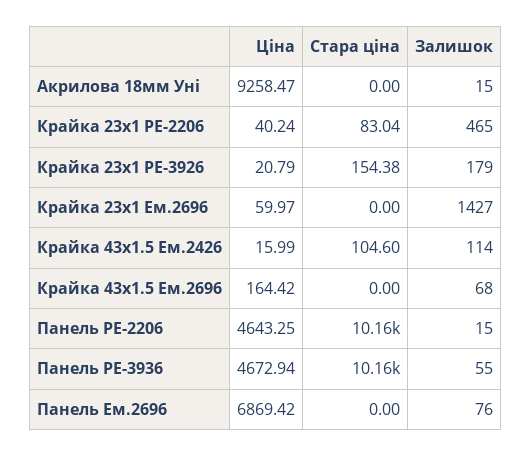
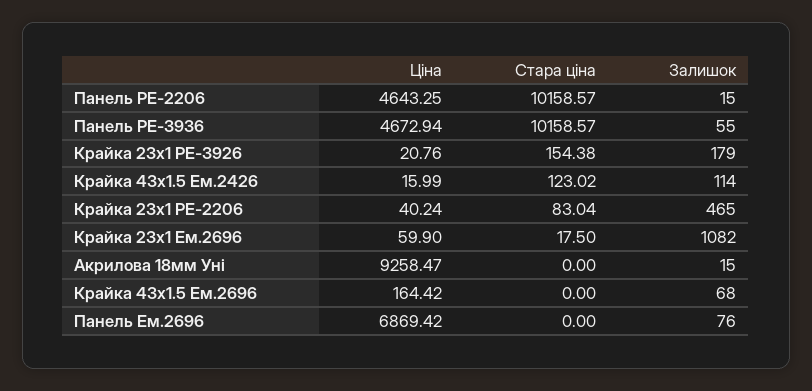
  {
    "Ціна": {
      "Акрилова 18мм Уні": 9258.47,
      "Крайка 23x1 PE-2206": 40.24,
-     "Крайка 23x1 PE-3926": 20.79,
+     "Крайка 23x1 PE-3926": 20.76,
-     "Крайка 23x1 Ем.2696": 59.97,
+     "Крайка 23x1 Ем.2696": 59.9,
      "Крайка 43x1.5 Ем.2426": 15.99,
      "Крайка 43x1.5 Ем.2696": 164.42,
      "Панель PE-2206": 4643.25,
      "Панель PE-3936": 4672.94,
      "Панель Ем.2696": 6869.42
    },
    "Стара ціна": {
      "Акрилова 18мм Уні": 0,
      "Крайка 23x1 PE-2206": 83.04,
      "Крайка 23x1 PE-3926": 154.38,
-     "Крайка 23x1 Ем.2696": 0,
+     "Крайка 23x1 Ем.2696": 17.5,
-     "Крайка 43x1.5 Ем.2426": 104.6,
+     "Крайка 43x1.5 Ем.2426": 123.02,
      "Крайка 43x1.5 Ем.2696": 0,
      "Панель PE-2206": 10158.57,
      "Панель PE-3936": 10158.57,
      "Панель Ем.2696": 0
    },
    "Залишок": {
      "Акрилова 18мм Уні": 15,
      "Крайка 23x1 PE-2206": 465,
      "Крайка 23x1 PE-3926": 179,
-     "Крайка 23x1 Ем.2696": 1427,
+     "Крайка 23x1 Ем.2696": 1082,
      "Крайка 43x1.5 Ем.2426": 114,
      "Крайка 43x1.5 Ем.2696": 68,
      "Панель PE-2206": 15,
      "Панель PE-3936": 55,
      "Панель Ем.2696": 76
    }
  }

